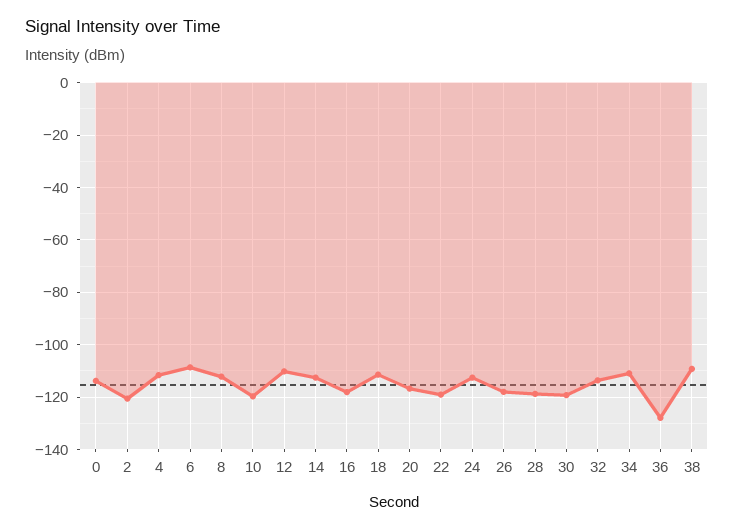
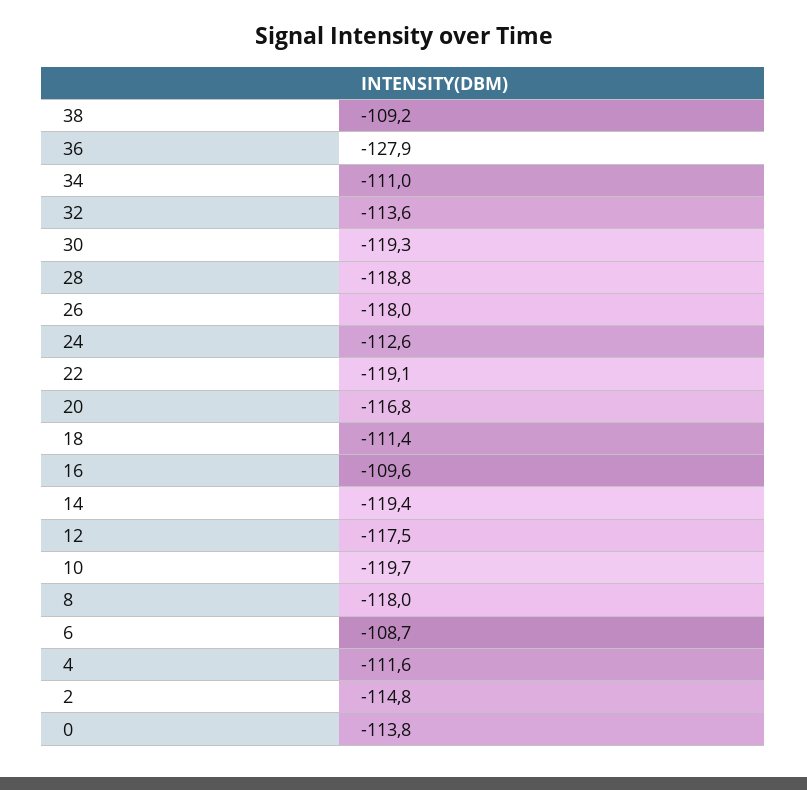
  {
    "0": -113.8,
-   "2": -120,
+   "2": -114.8,
    "4": -111.6,
    "6": -108.7,
-   "8": -112.5,
+   "8": -118,
    "10": -119.7,
-   "12": -110,
+   "12": -117.5,
-   "14": -112.5,
+   "14": -119.4,
-   "16": -117.5,
+   "16": -109.6,
    "18": -111.4,
    "20": -116.8,
    "22": -119.1,
    "24": -112.6,
    "26": -118,
    "28": -118.8,
    "30": -119.3,
    "32": -113.6,
    "34": -111,
    "36": -127.9,
    "38": -109.2
  }

